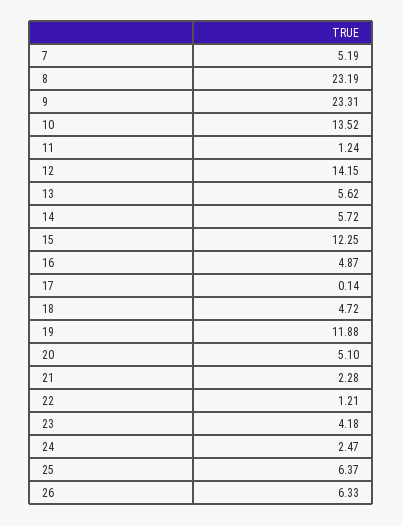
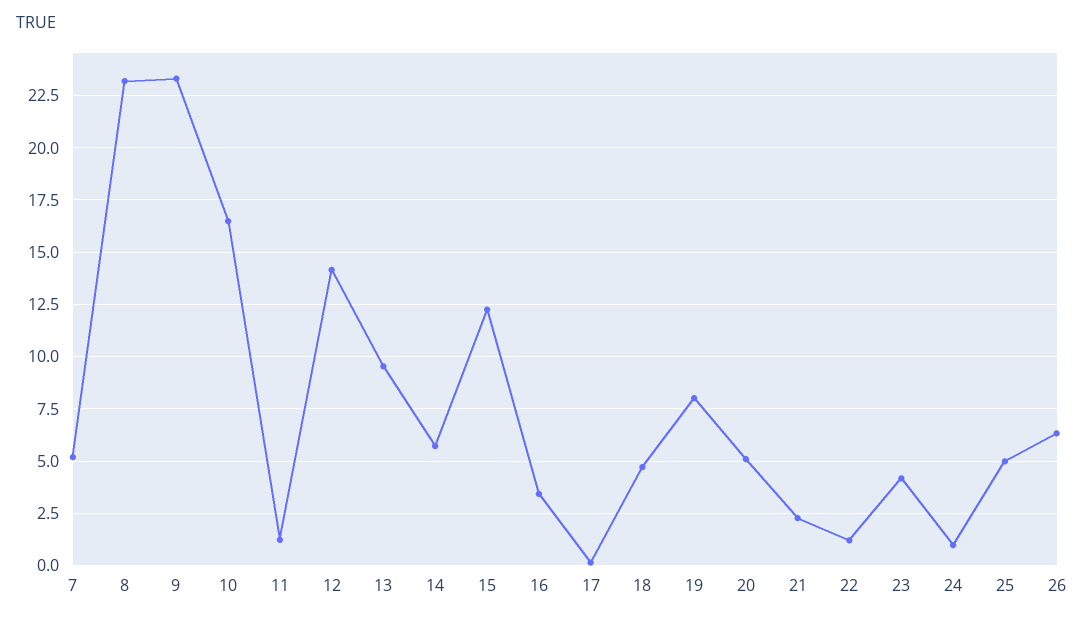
  {
    "7": 5.19,
    "8": 23.19,
    "9": 23.31,
-   "10": 13.52,
+   "10": 16.5,
    "11": 1.24,
    "12": 14.15,
-   "13": 5.62,
+   "13": 9.5,
    "14": 5.72,
    "15": 12.25,
-   "16": 4.87,
+   "16": 3.5,
    "17": 0.14,
    "18": 4.72,
-   "19": 11.88,
+   "19": 8,
    "20": 5.1,
    "21": 2.28,
    "22": 1.21,
    "23": 4.18,
-   "24": 2.47,
+   "24": 1,
-   "25": 6.37,
+   "25": 5,
    "26": 6.33
  }

